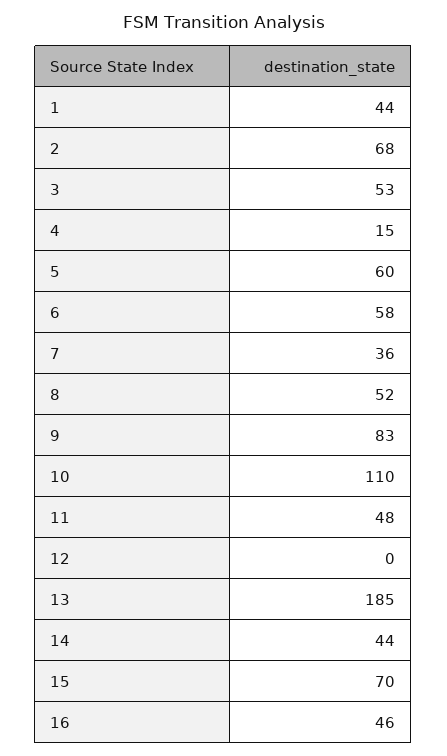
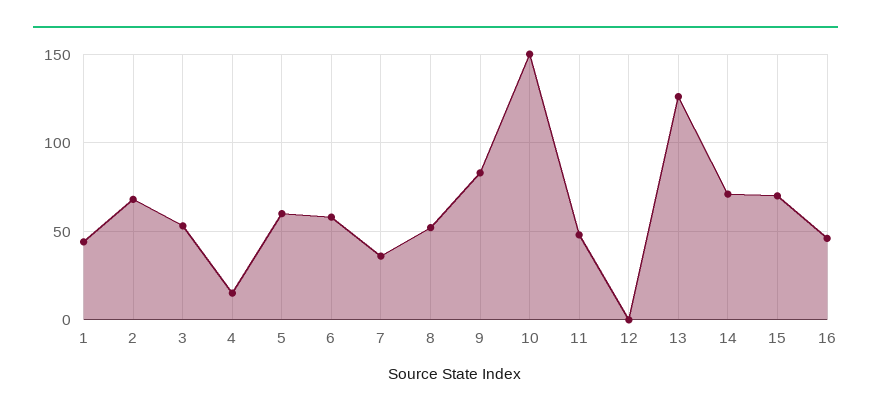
  {
    "1": 44,
    "2": 68,
    "3": 53,
    "4": 15,
    "5": 60,
    "6": 58,
    "7": 36,
    "8": 52,
    "9": 83,
-   "10": 110,
+   "10": 150,
    "11": 48,
    "12": 0,
-   "13": 185,
+   "13": 125,
-   "14": 44,
+   "14": 70,
    "15": 70,
    "16": 46
  }

